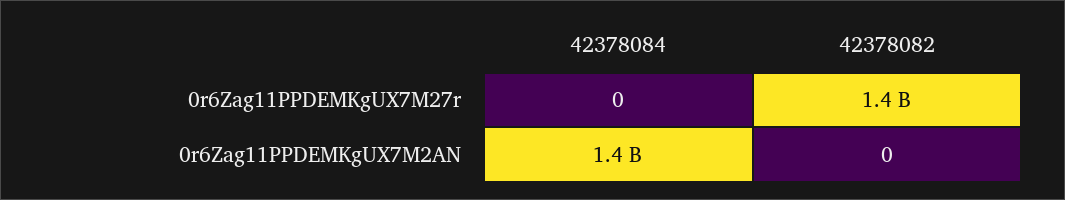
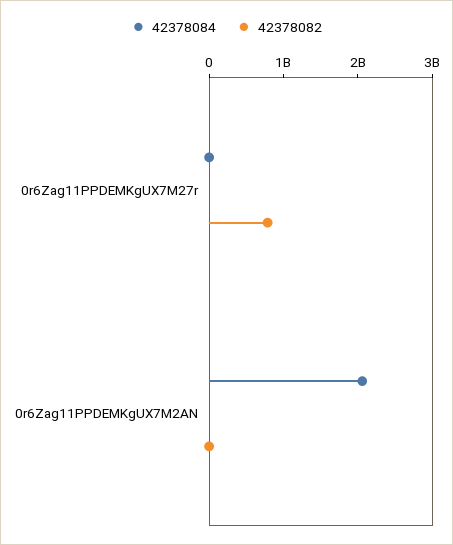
  {
    "42378084": {
      "0r6Zag11PPDEMKgUX7M27r": 0,
-     "0r6Zag11PPDEMKgUX7M2AN": 1400000000
+     "0r6Zag11PPDEMKgUX7M2AN": 2000000000
    },
    "42378082": {
-     "0r6Zag11PPDEMKgUX7M27r": 1400000000,
+     "0r6Zag11PPDEMKgUX7M27r": 800000000,
      "0r6Zag11PPDEMKgUX7M2AN": 0
    }
  }

